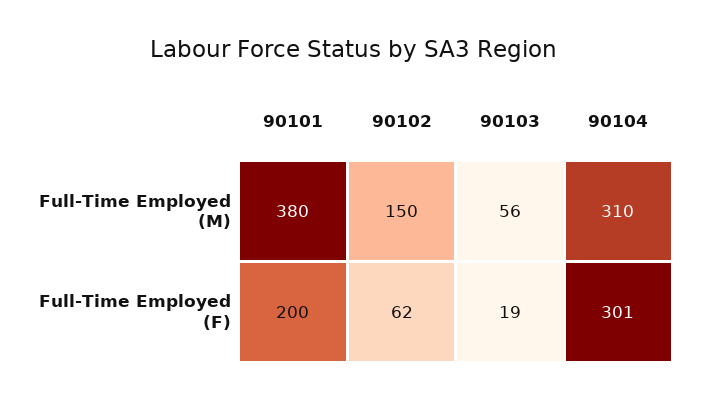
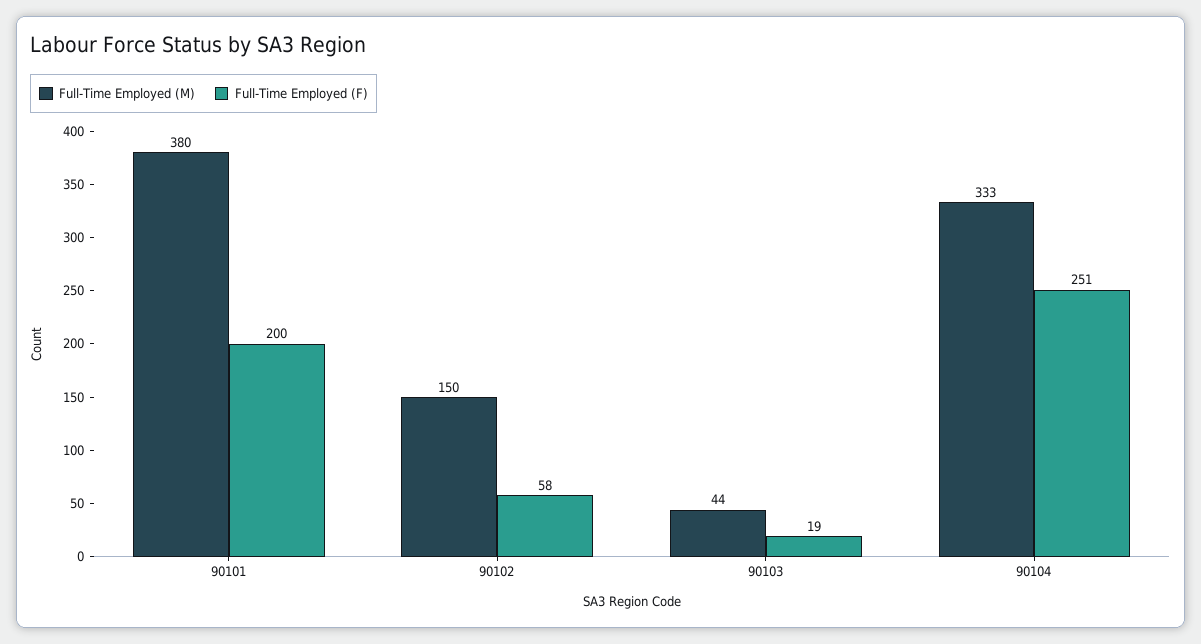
  {
    "Full-Time Employed (M)": {
      "90101": 380,
      "90102": 150,
-     "90103": 56,
+     "90103": 44,
-     "90104": 310
+     "90104": 333
    },
    "Full-Time Employed (F)": {
      "90101": 200,
-     "90102": 62,
+     "90102": 58,
      "90103": 19,
-     "90104": 301
+     "90104": 251
    }
  }

